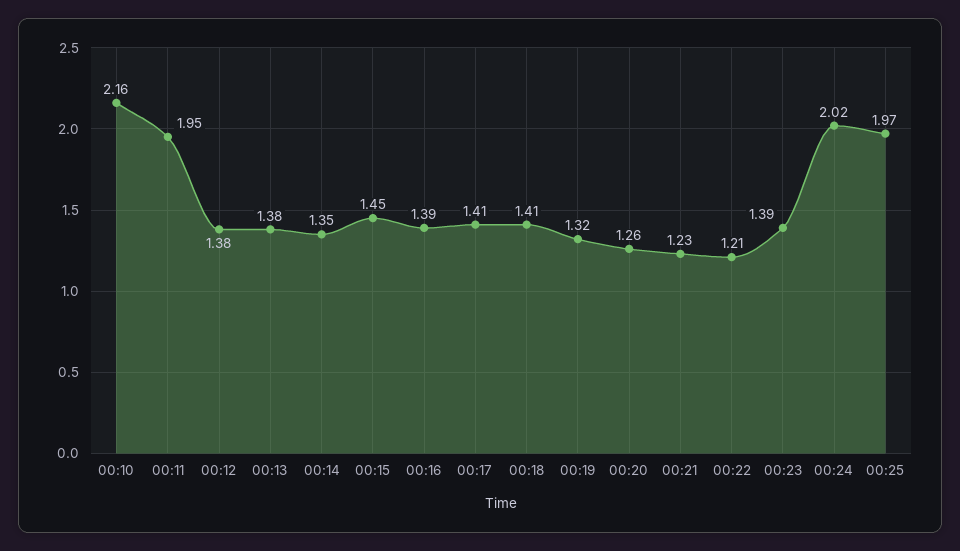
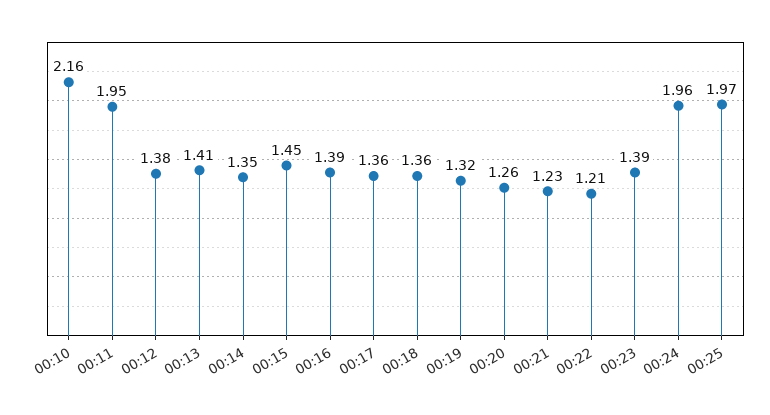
  {
    "00:10": 2.16,
    "00:11": 1.95,
    "00:12": 1.38,
-   "00:13": 1.38,
+   "00:13": 1.41,
    "00:14": 1.35,
    "00:15": 1.45,
    "00:16": 1.39,
-   "00:17": 1.41,
+   "00:17": 1.36,
-   "00:18": 1.41,
+   "00:18": 1.36,
    "00:19": 1.32,
    "00:20": 1.26,
    "00:21": 1.23,
    "00:22": 1.21,
    "00:23": 1.39,
-   "00:24": 2.02,
+   "00:24": 1.96,
    "00:25": 1.97
  }

